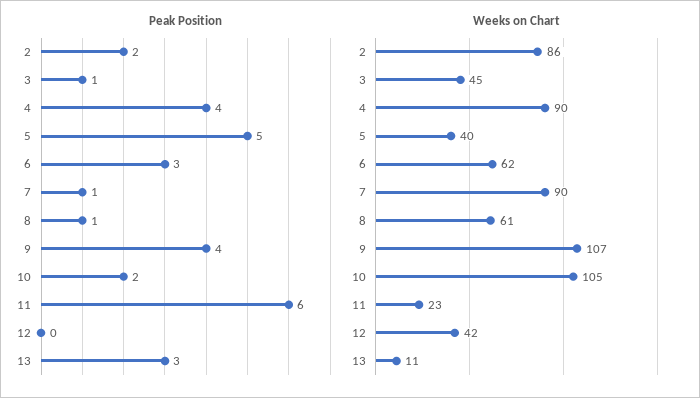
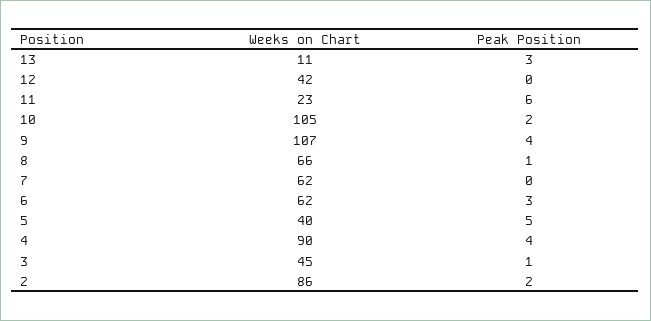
  {
    "Peak Position": {
      "2": 2,
      "3": 1,
      "4": 4,
      "5": 5,
      "6": 3,
-     "7": 1,
+     "7": 0,
      "8": 1,
      "9": 4,
      "10": 2,
      "11": 6,
      "12": 0,
      "13": 3
    },
    "Weeks on Chart": {
      "2": 86,
      "3": 45,
      "4": 90,
      "5": 40,
      "6": 62,
-     "7": 90,
+     "7": 62,
-     "8": 61,
+     "8": 66,
      "9": 107,
      "10": 105,
      "11": 23,
      "12": 42,
      "13": 11
    }
  }

